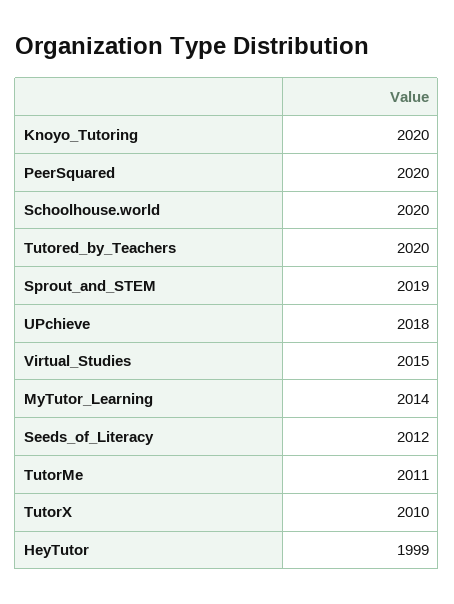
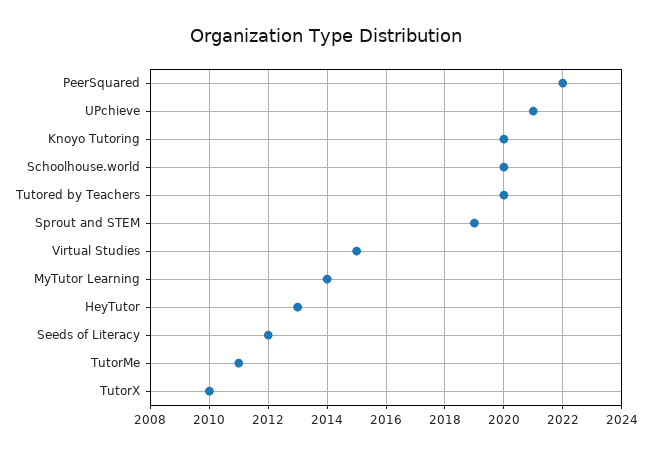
  {
    "Knoyo_Tutoring": 2020,
-   "PeerSquared": 2020,
+   "PeerSquared": 2022,
    "Schoolhouse.world": 2020,
    "Tutored_by_Teachers": 2020,
    "Sprout_and_STEM": 2019,
-   "UPchieve": 2018,
+   "UPchieve": 2021,
    "Virtual_Studies": 2015,
    "MyTutor_Learning": 2014,
    "Seeds_of_Literacy": 2012,
    "TutorMe": 2011,
    "TutorX": 2010,
-   "HeyTutor": 1999
+   "HeyTutor": 2013
  }

